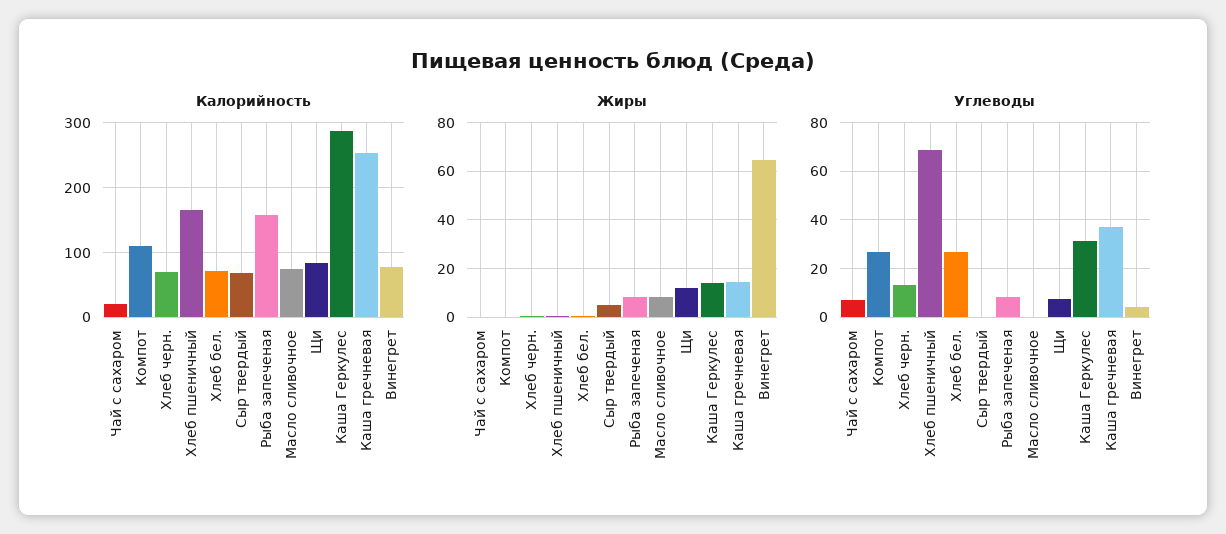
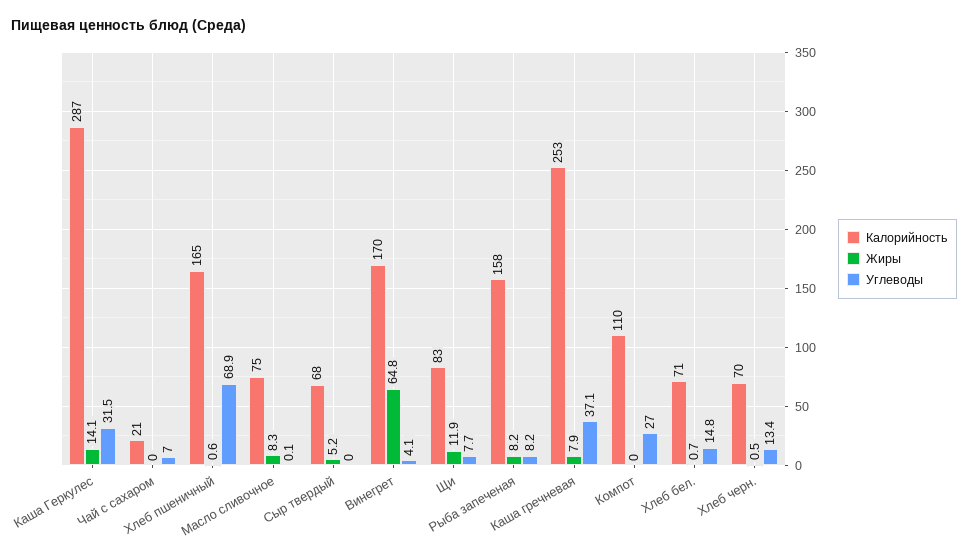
  {
    "Калорийность": {
      "Чай с сахаром": 21,
      "Компот": 110,
      "Хлеб черн.": 70,
      "Хлеб пшеничный": 165,
      "Хлеб бел.": 71,
      "Сыр твердый": 68,
      "Рыба запеченая": 158,
      "Масло сливочное": 75,
      "Щи": 83,
      "Каша Геркулес": 287,
      "Каша гречневая": 253,
-     "Винегрет": 80
+     "Винегрет": 170
    },
    "Жиры": {
      "Чай с сахаром": 0,
      "Компот": 0,
      "Хлеб черн.": 0.5,
      "Хлеб пшеничный": 0.6,
      "Хлеб бел.": 0.7,
      "Сыр твердый": 5.2,
      "Рыба запеченая": 8.2,
      "Масло сливочное": 8.3,
      "Щи": 11.9,
      "Каша Геркулес": 14.1,
-     "Каша гречневая": 15,
+     "Каша гречневая": 7.9,
      "Винегрет": 64.8
    },
    "Углеводы": {
      "Чай с сахаром": 7,
      "Компот": 27,
      "Хлеб черн.": 13.4,
      "Хлеб пшеничный": 68.9,
-     "Хлеб бел.": 27.5,
+     "Хлеб бел.": 14.8,
      "Сыр твердый": 0,
      "Рыба запеченая": 8.2,
      "Масло сливочное": 0.1,
      "Щи": 7.7,
      "Каша Геркулес": 31.5,
      "Каша гречневая": 37.1,
      "Винегрет": 4.1
    }
  }

